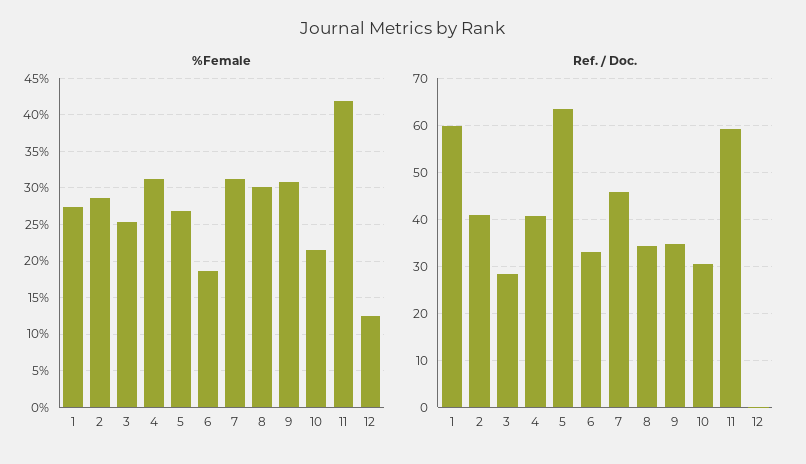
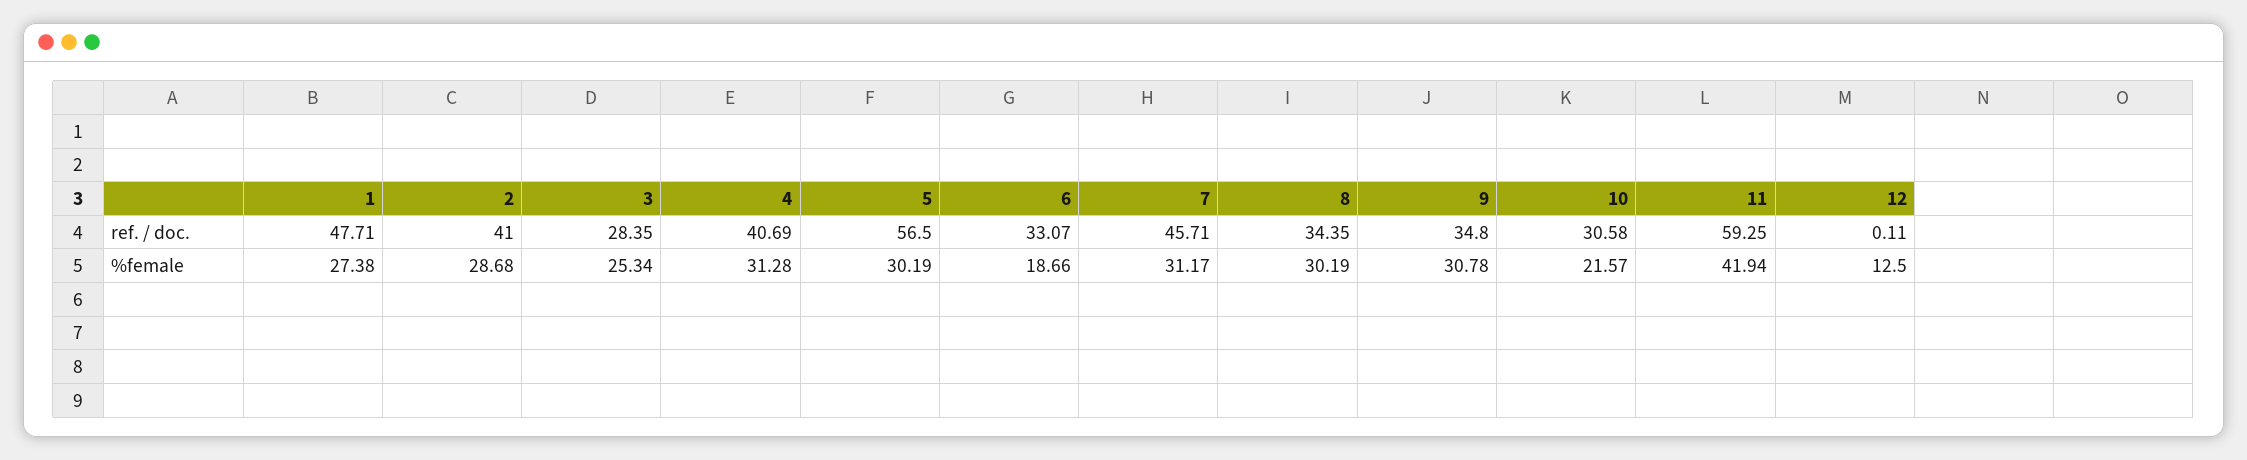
  {
    "%Female": {
      "1": 27.38,
      "2": 28.68,
      "3": 25.34,
      "4": 31.28,
-     "5": 27,
+     "5": 30.19,
      "6": 18.66,
      "7": 31.17,
      "8": 30.19,
      "9": 30.78,
      "10": 21.57,
      "11": 41.94,
      "12": 12.5
    },
    "Ref. / Doc.": {
-     "1": 60,
+     "1": 47.71,
      "2": 41,
      "3": 28.35,
      "4": 40.69,
-     "5": 64,
+     "5": 56.5,
      "6": 33.07,
      "7": 45.71,
      "8": 34.35,
      "9": 34.8,
      "10": 30.58,
      "11": 59.25,
      "12": 0.11
    }
  }

